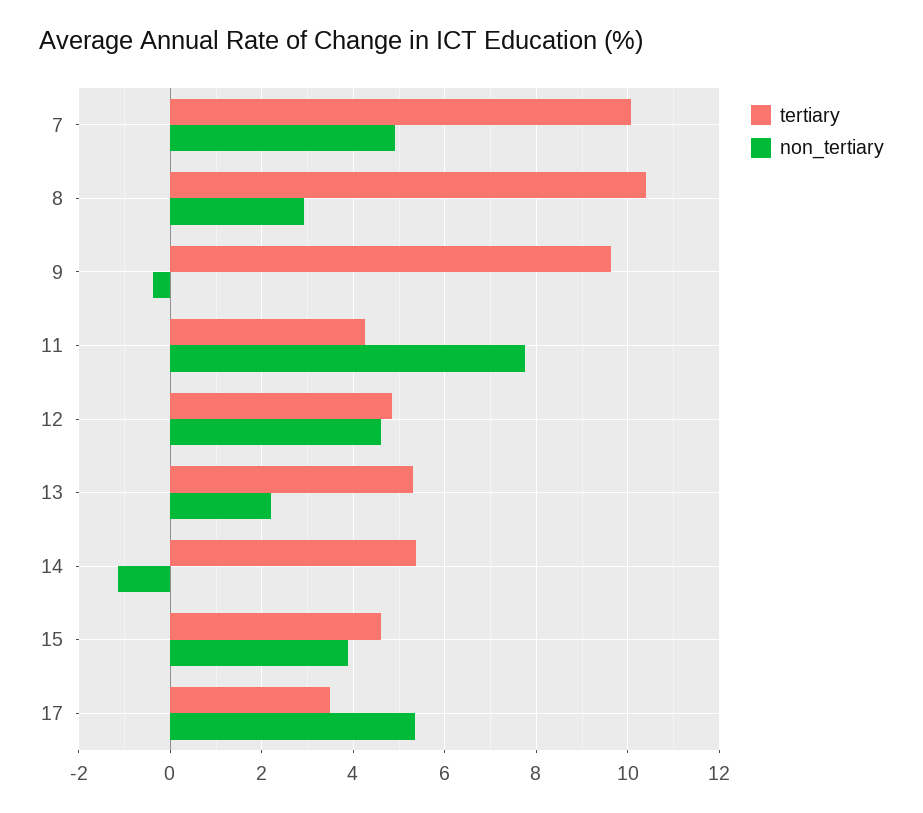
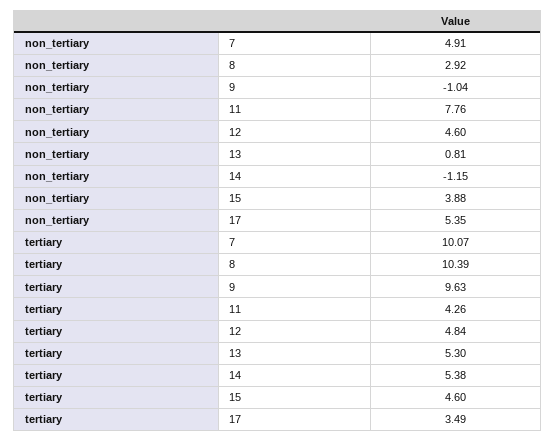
  {
    "tertiary": {
      "7": 10.07,
      "8": 10.39,
      "9": 9.63,
      "11": 4.26,
      "12": 4.84,
      "13": 5.3,
      "14": 5.38,
      "15": 4.6,
      "17": 3.49
    },
    "non_tertiary": {
      "7": 4.91,
      "8": 2.92,
-     "9": -0.4,
+     "9": -1.04,
      "11": 7.76,
      "12": 4.6,
-     "13": 2.2,
+     "13": 0.81,
      "14": -1.15,
      "15": 3.88,
      "17": 5.35
    }
  }

